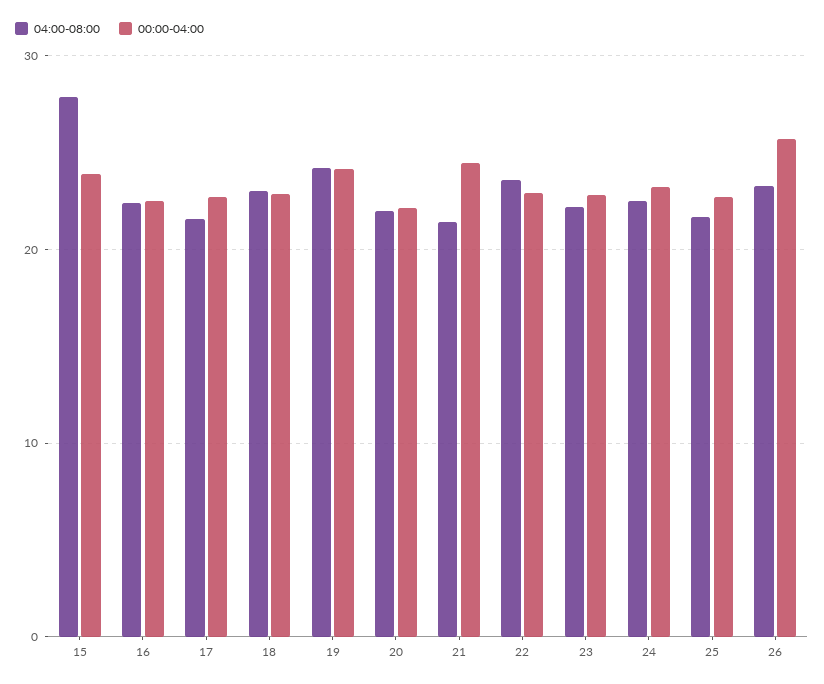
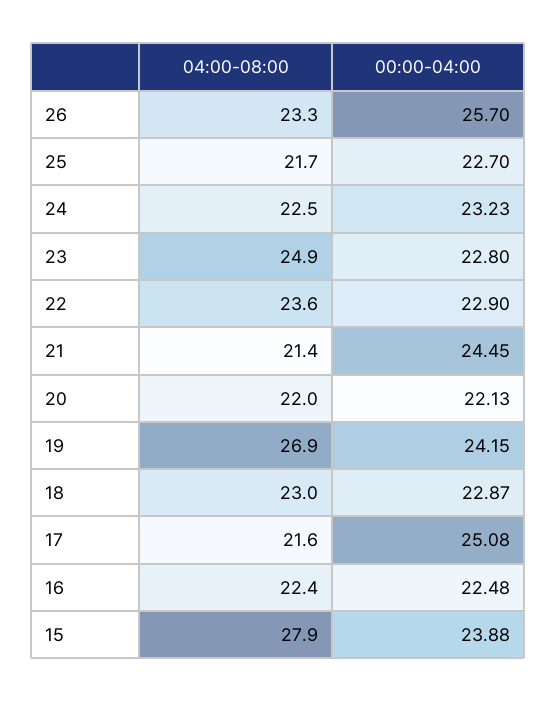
  {
    "04:00-08:00": {
      "15": 27.9,
      "16": 22.4,
      "17": 21.6,
      "18": 23,
-     "19": 24,
+     "19": 26.9,
      "20": 22,
      "21": 21.4,
      "22": 23.6,
-     "23": 22,
+     "23": 24.9,
      "24": 22.5,
      "25": 21.7,
      "26": 23.3
    },
    "00:00-04:00": {
      "15": 23.88,
      "16": 22.48,
-     "17": 23,
+     "17": 25.08,
      "18": 22.87,
      "19": 24.15,
      "20": 22.13,
      "21": 24.45,
      "22": 22.9,
      "23": 22.8,
      "24": 23.23,
      "25": 22.7,
      "26": 25.7
    }
  }

